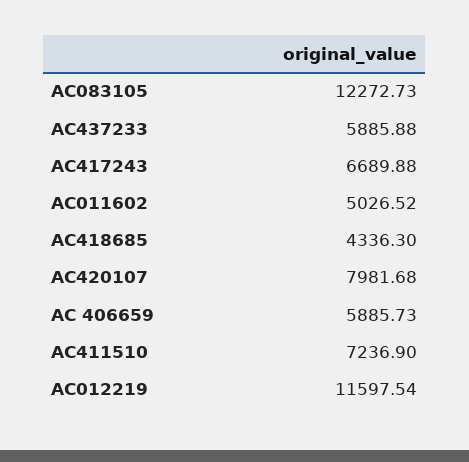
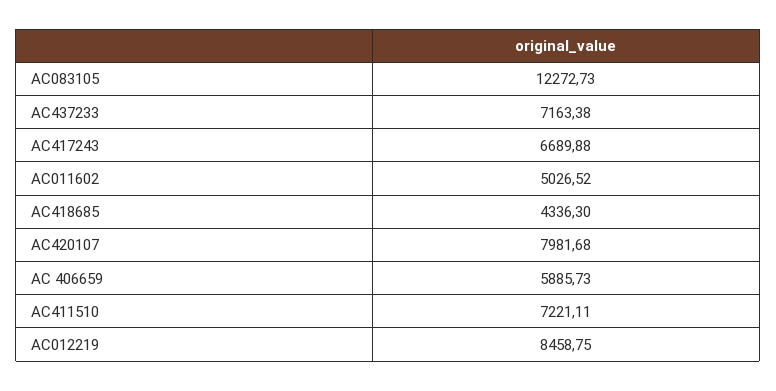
  {
    "AC083105": 12272.73,
-   "AC437233": 5885.88,
+   "AC437233": 7163.38,
    "AC417243": 6689.88,
    "AC011602": 5026.52,
    "AC418685": 4336.3,
    "AC420107": 7981.68,
    "AC 406659": 5885.73,
-   "AC411510": 7236.9,
+   "AC411510": 7221.11,
-   "AC012219": 11597.54
+   "AC012219": 8458.75
  }

